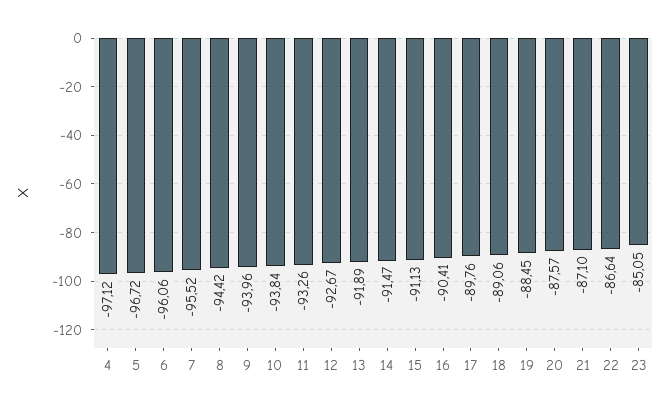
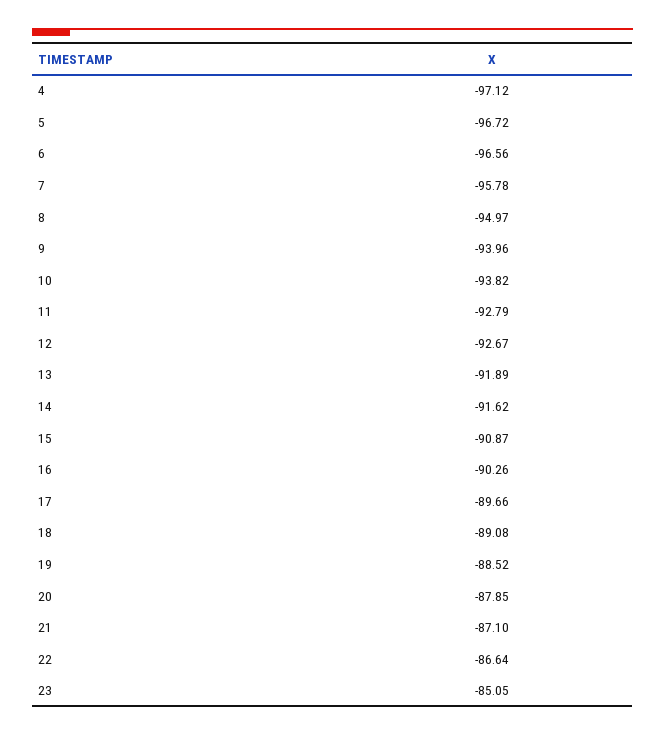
  {
    "4": -97.12,
    "5": -96.72,
-   "6": -96.06,
+   "6": -96.56,
-   "7": -95.52,
+   "7": -95.78,
-   "8": -94.42,
+   "8": -94.97,
    "9": -93.96,
-   "10": -93.84,
+   "10": -93.82,
-   "11": -93.26,
+   "11": -92.79,
    "12": -92.67,
    "13": -91.89,
-   "14": -91.47,
+   "14": -91.62,
-   "15": -91.13,
+   "15": -90.87,
-   "16": -90.41,
+   "16": -90.26,
-   "17": -89.76,
+   "17": -89.66,
-   "18": -89.06,
+   "18": -89.08,
-   "19": -88.45,
+   "19": -88.52,
-   "20": -87.57,
+   "20": -87.85,
    "21": -87.1,
    "22": -86.64,
    "23": -85.05
  }

